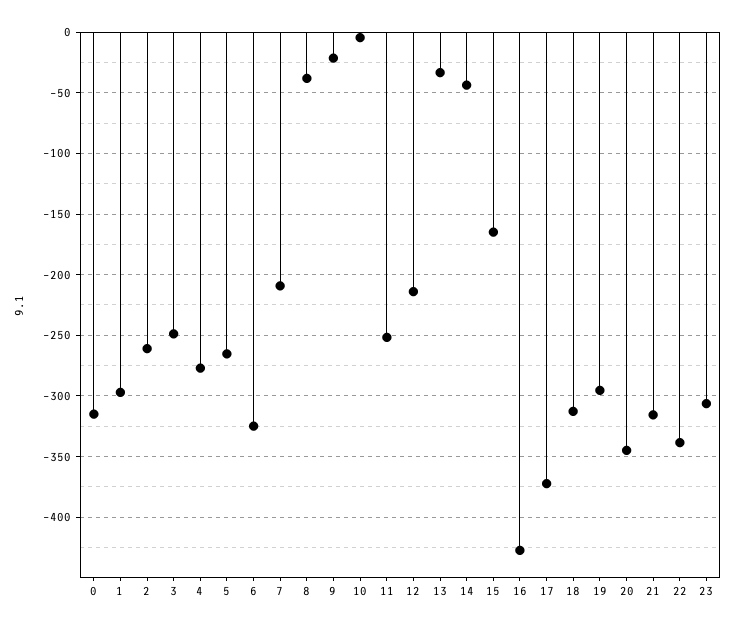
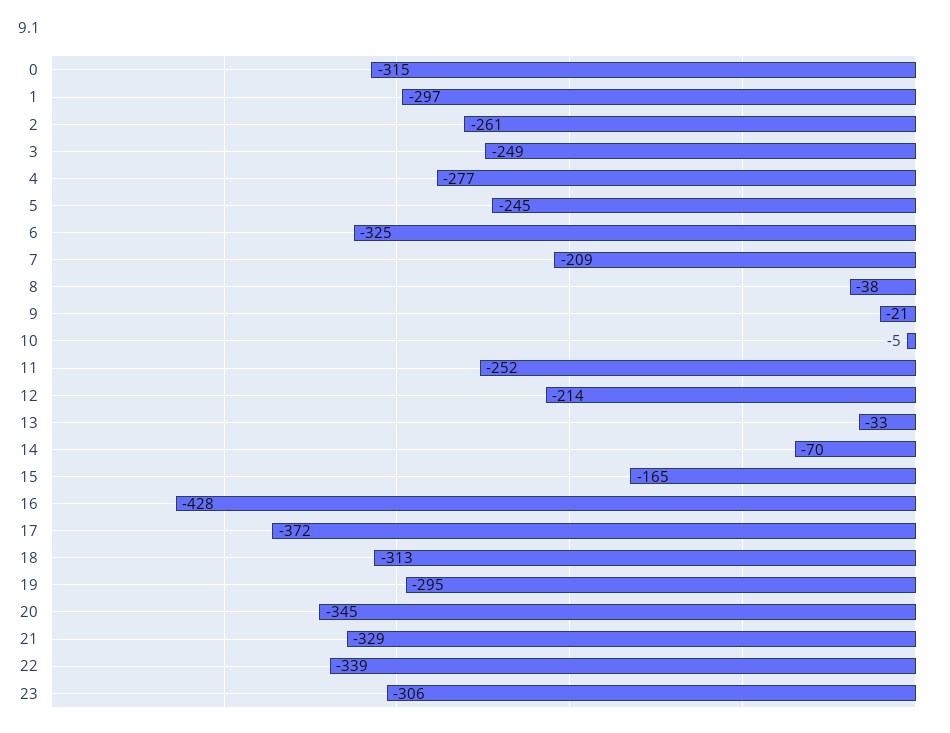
  {
    "0": -315,
    "1": -297,
    "2": -261,
    "3": -249,
    "4": -277,
-   "5": -265,
+   "5": -245,
    "6": -325,
    "7": -209,
    "8": -38,
    "9": -21,
    "10": -5,
    "11": -252,
    "12": -214,
    "13": -33,
-   "14": -45,
+   "14": -70,
    "15": -165,
    "16": -428,
    "17": -372,
    "18": -313,
    "19": -295,
    "20": -345,
-   "21": -315,
+   "21": -329,
    "22": -339,
    "23": -306
  }

